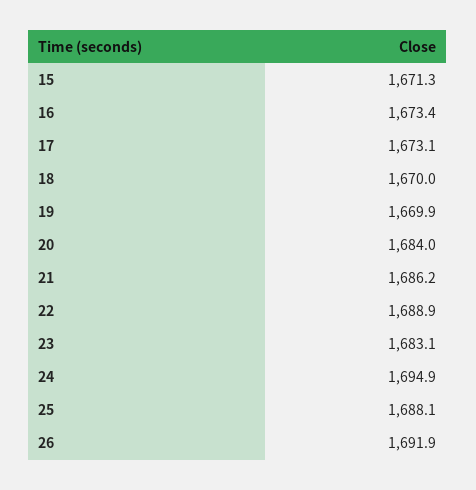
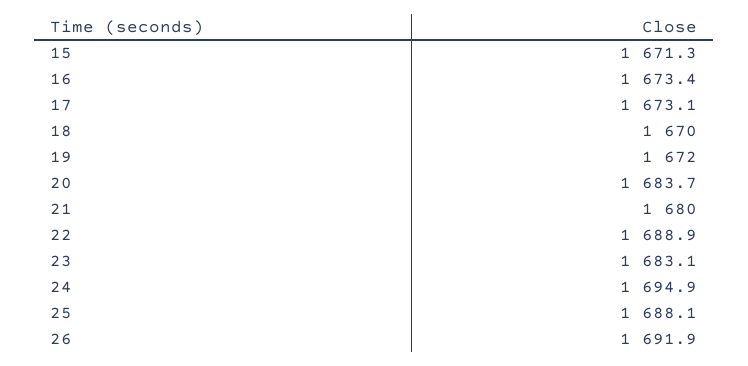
  {
    "15": 1671.3,
    "16": 1673.4,
    "17": 1673.1,
    "18": 1670,
-   "19": 1669.9,
+   "19": 1672,
-   "20": 1684,
+   "20": 1683.7,
-   "21": 1686.2,
+   "21": 1680,
    "22": 1688.9,
    "23": 1683.1,
    "24": 1694.9,
    "25": 1688.1,
    "26": 1691.9
  }

